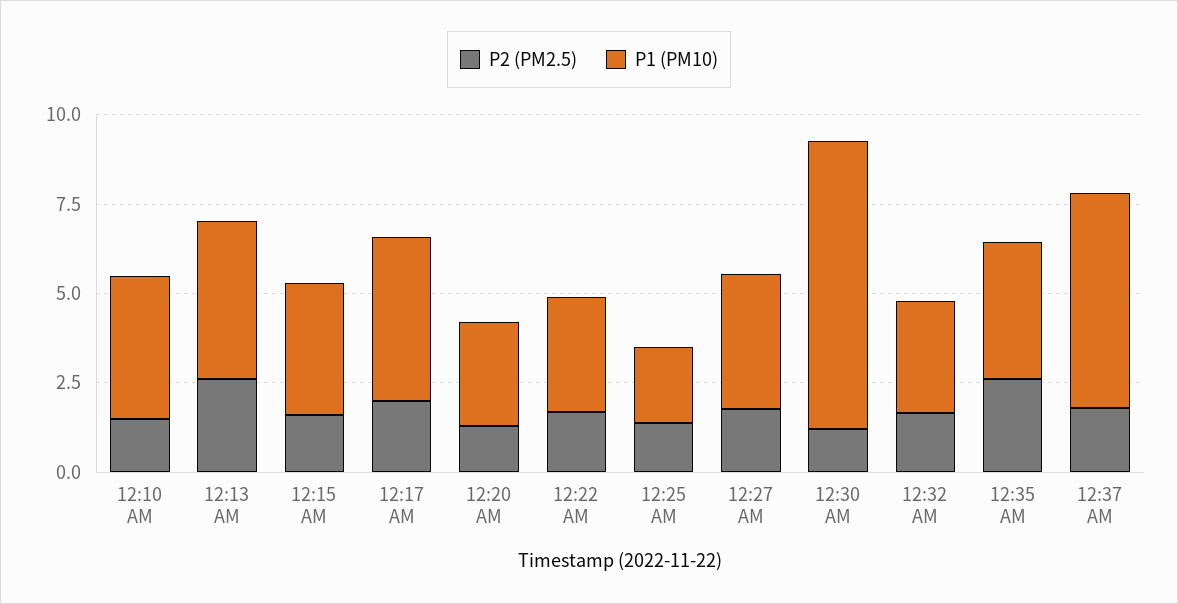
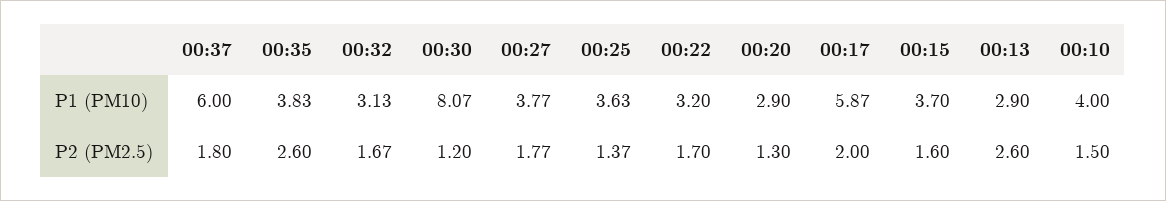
  {
    "P2 (PM2.5)": {
      "12:10 AM": 1.5,
      "12:13 AM": 2.6,
      "12:15 AM": 1.6,
      "12:17 AM": 2,
      "12:20 AM": 1.3,
      "12:22 AM": 1.7,
      "12:25 AM": 1.37,
      "12:27 AM": 1.77,
      "12:30 AM": 1.2,
      "12:32 AM": 1.67,
      "12:35 AM": 2.6,
      "12:37 AM": 1.8
    },
    "P1 (PM10)": {
      "12:10 AM": 4,
-     "12:13 AM": 4.5,
+     "12:13 AM": 2.9,
      "12:15 AM": 3.7,
-     "12:17 AM": 4.5,
+     "12:17 AM": 5.87,
      "12:20 AM": 2.9,
      "12:22 AM": 3.2,
-     "12:25 AM": 2,
+     "12:25 AM": 3.63,
      "12:27 AM": 3.77,
      "12:30 AM": 8.07,
      "12:32 AM": 3.13,
      "12:35 AM": 3.83,
      "12:37 AM": 6
    }
  }

